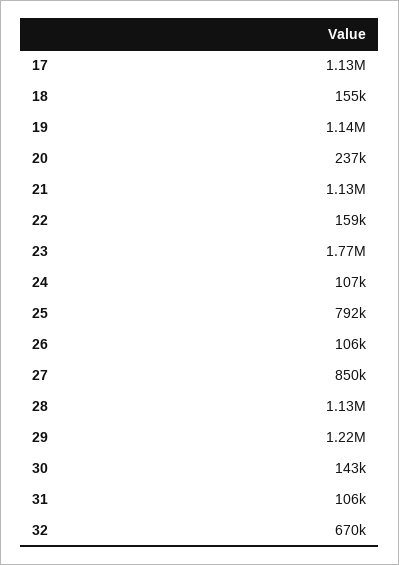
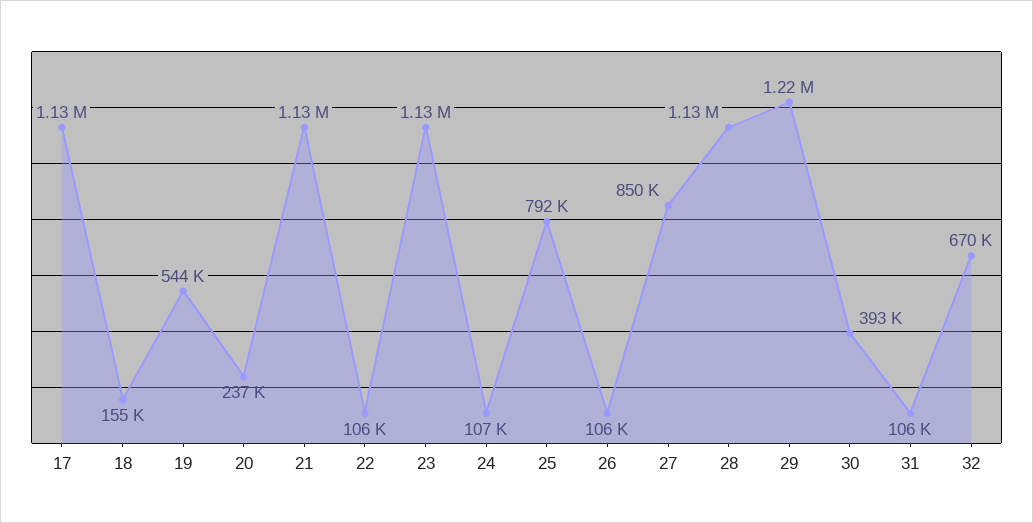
  {
    "17": 1130000,
    "18": 155000,
-   "19": 1140000,
+   "19": 544000,
    "20": 237000,
    "21": 1130000,
-   "22": 159000,
+   "22": 106000,
-   "23": 1770000,
+   "23": 1130000,
    "24": 107000,
    "25": 792000,
    "26": 106000,
    "27": 850000,
    "28": 1130000,
    "29": 1220000,
-   "30": 143000,
+   "30": 393000,
    "31": 106000,
    "32": 670000
  }

